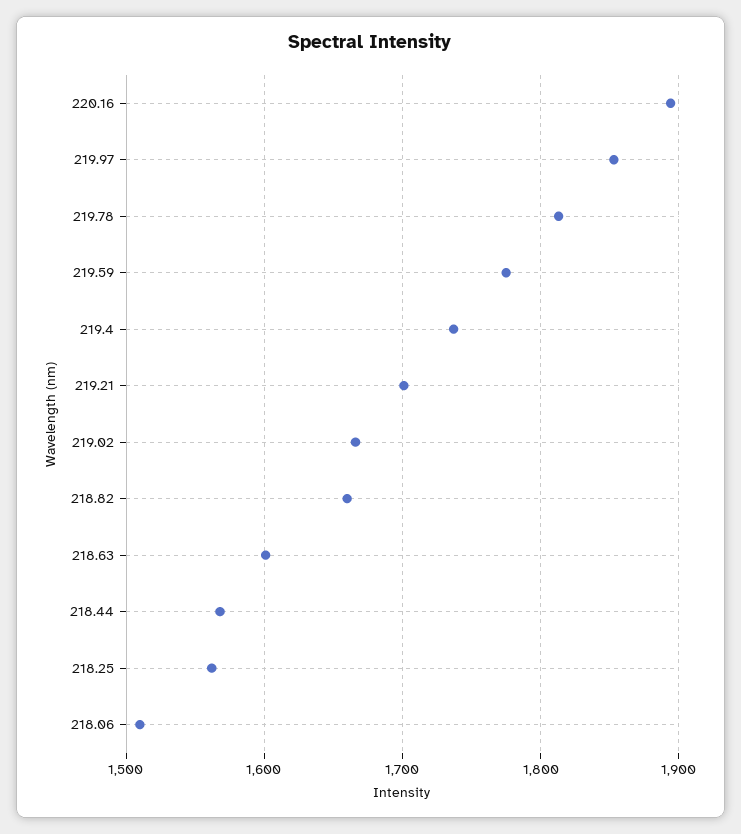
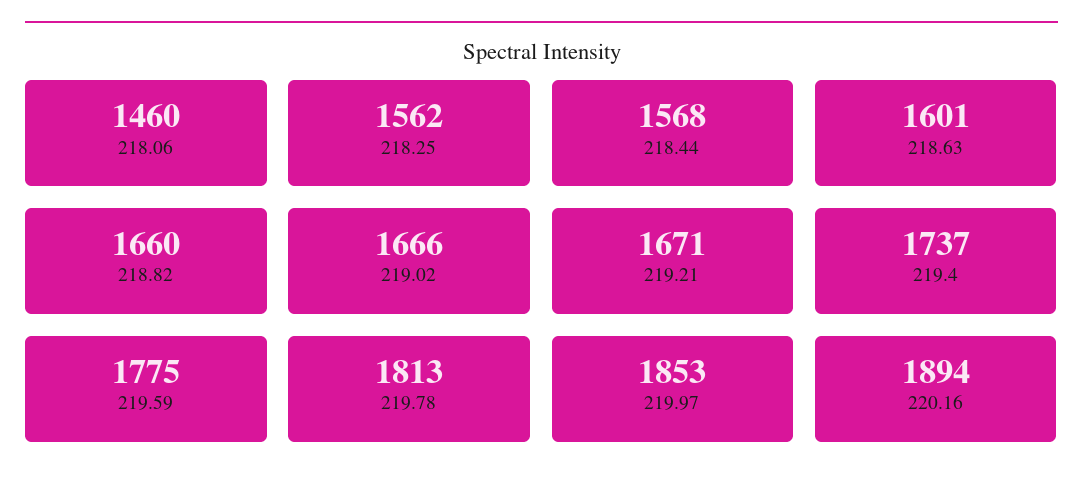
  {
    "220.16": 1894,
    "219.97": 1853,
    "219.78": 1813,
    "219.59": 1775,
    "219.4": 1737,
-   "219.21": 1700,
+   "219.21": 1671,
    "219.02": 1666,
    "218.82": 1660,
    "218.63": 1601,
    "218.44": 1568,
    "218.25": 1562,
-   "218.06": 1510
+   "218.06": 1460
  }

